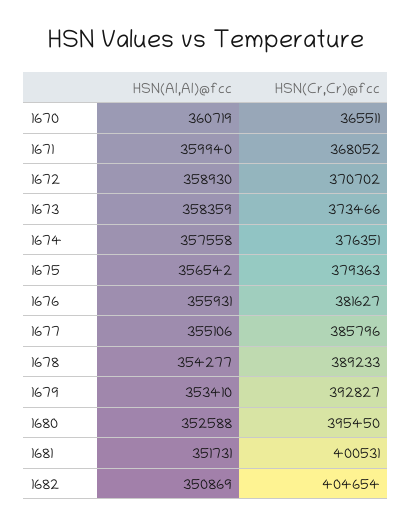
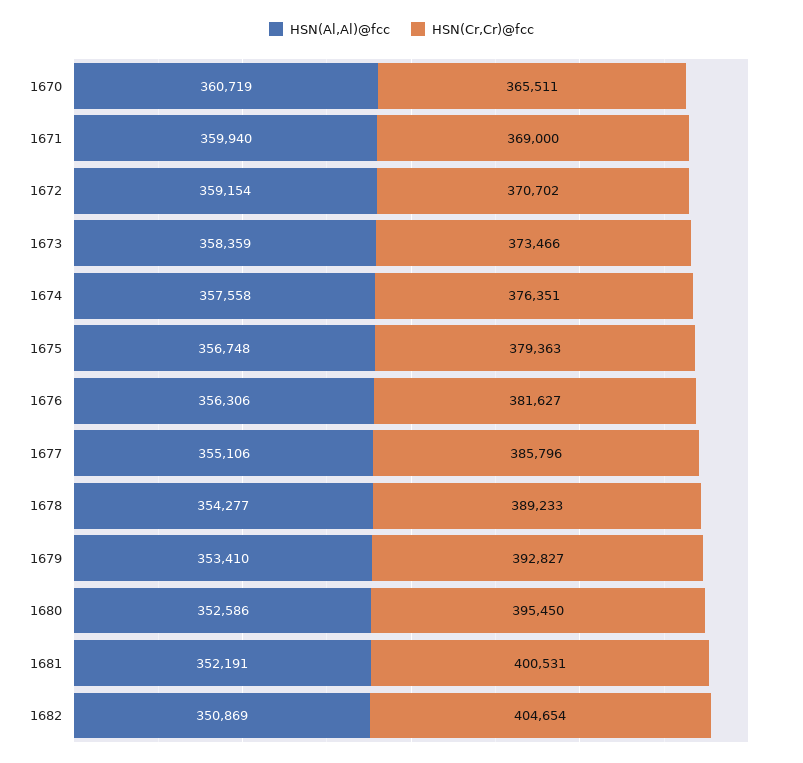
  {
    "HSN(Al,Al)@fcc": {
      "1670": 360719,
      "1671": 359940,
-     "1672": 358930,
+     "1672": 359154,
      "1673": 358359,
      "1674": 357558,
-     "1675": 356542,
+     "1675": 356748,
-     "1676": 355931,
+     "1676": 356306,
      "1677": 355106,
      "1678": 354277,
      "1679": 353410,
-     "1680": 352588,
+     "1680": 352586,
-     "1681": 351731,
+     "1681": 352191,
      "1682": 350869
    },
    "HSN(Cr,Cr)@fcc": {
      "1670": 365511,
-     "1671": 368052,
+     "1671": 369000,
      "1672": 370702,
      "1673": 373466,
      "1674": 376351,
      "1675": 379363,
      "1676": 381627,
      "1677": 385796,
      "1678": 389233,
      "1679": 392827,
      "1680": 395450,
      "1681": 400531,
      "1682": 404654
    }
  }

